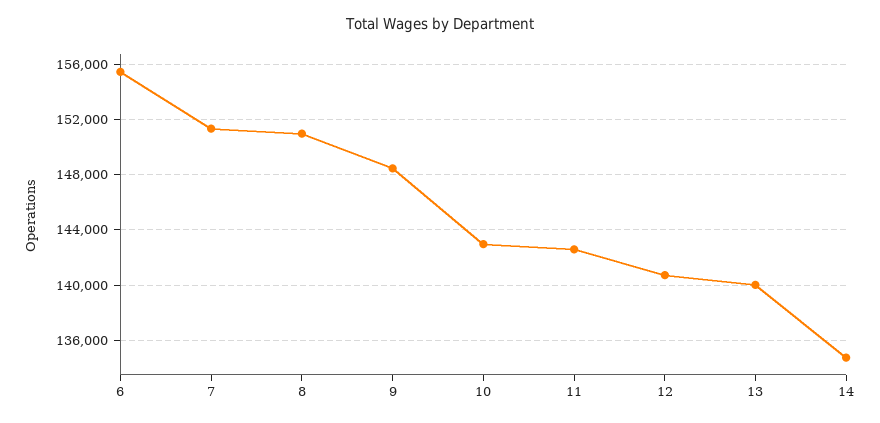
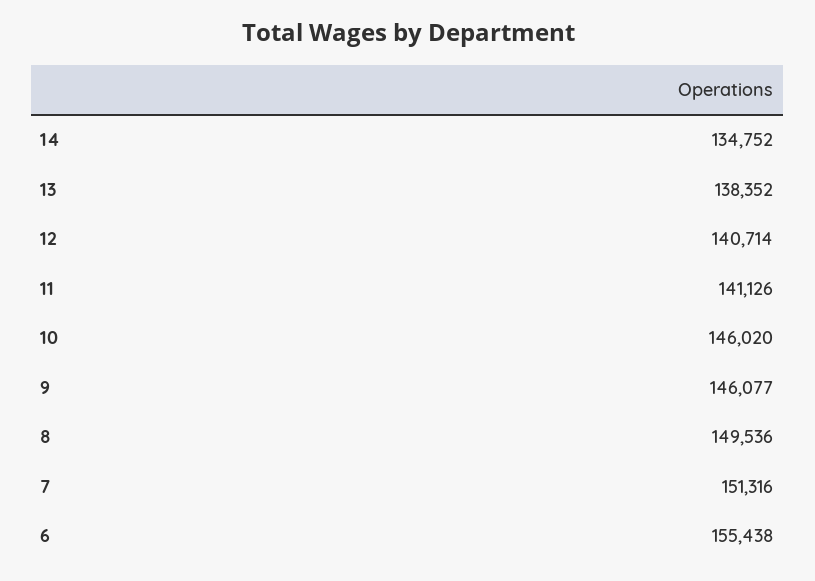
  {
    "6": 155438,
    "7": 151316,
-   "8": 151000,
+   "8": 149536,
-   "9": 148500,
+   "9": 146077,
-   "10": 143000,
+   "10": 146020,
-   "11": 142500,
+   "11": 141126,
    "12": 140714,
-   "13": 140000,
+   "13": 138352,
    "14": 134752
  }

